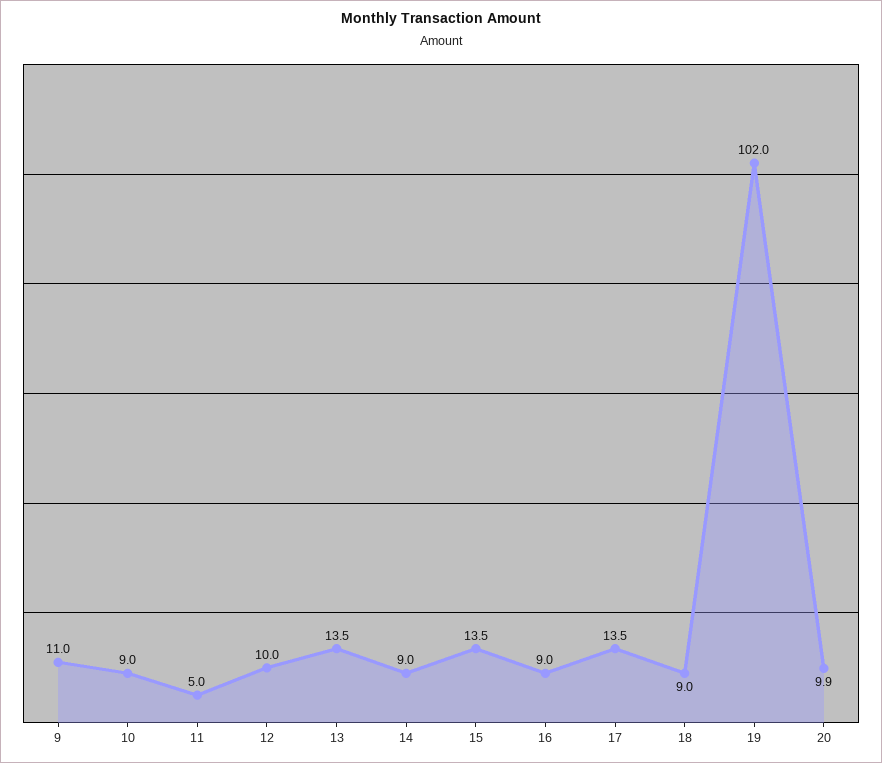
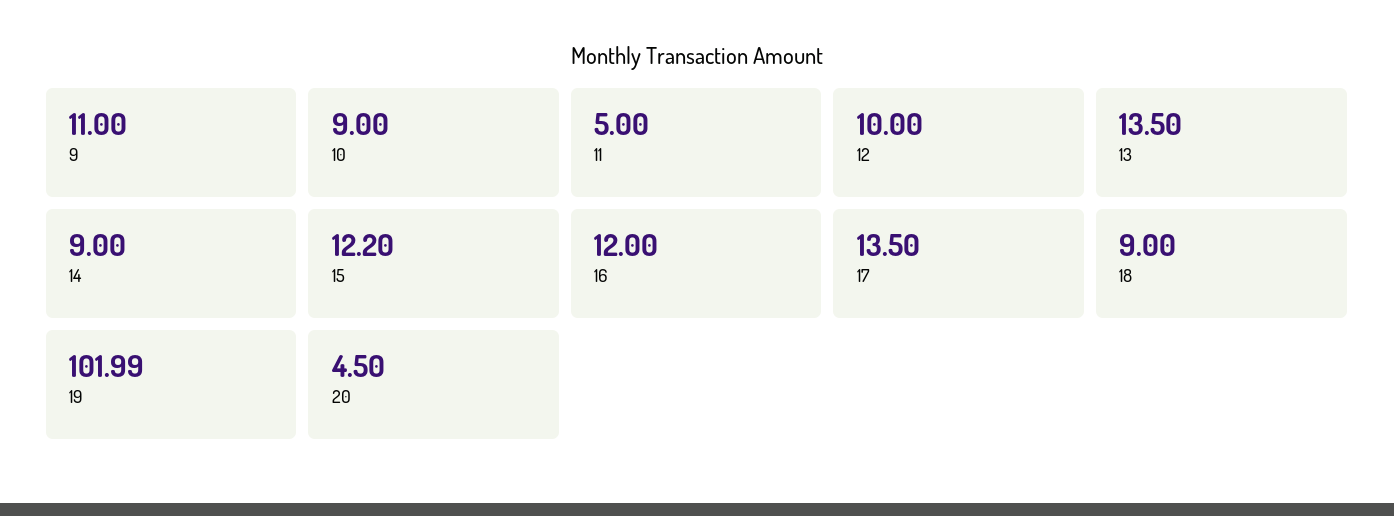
  {
    "9": 11,
    "10": 9,
    "11": 5,
    "12": 10,
    "13": 13.5,
    "14": 9,
-   "15": 13.5,
+   "15": 12.2,
-   "16": 9,
+   "16": 12,
    "17": 13.5,
    "18": 9,
    "19": 101.99,
-   "20": 9.9
+   "20": 4.5
  }

